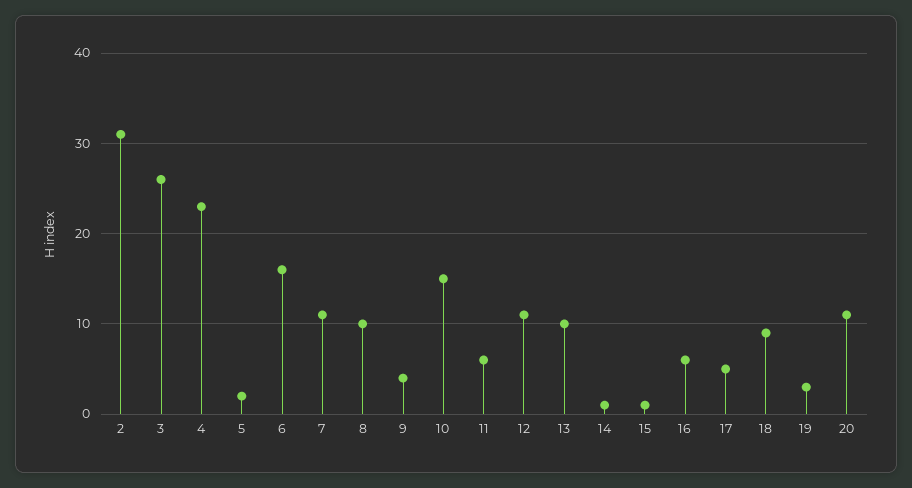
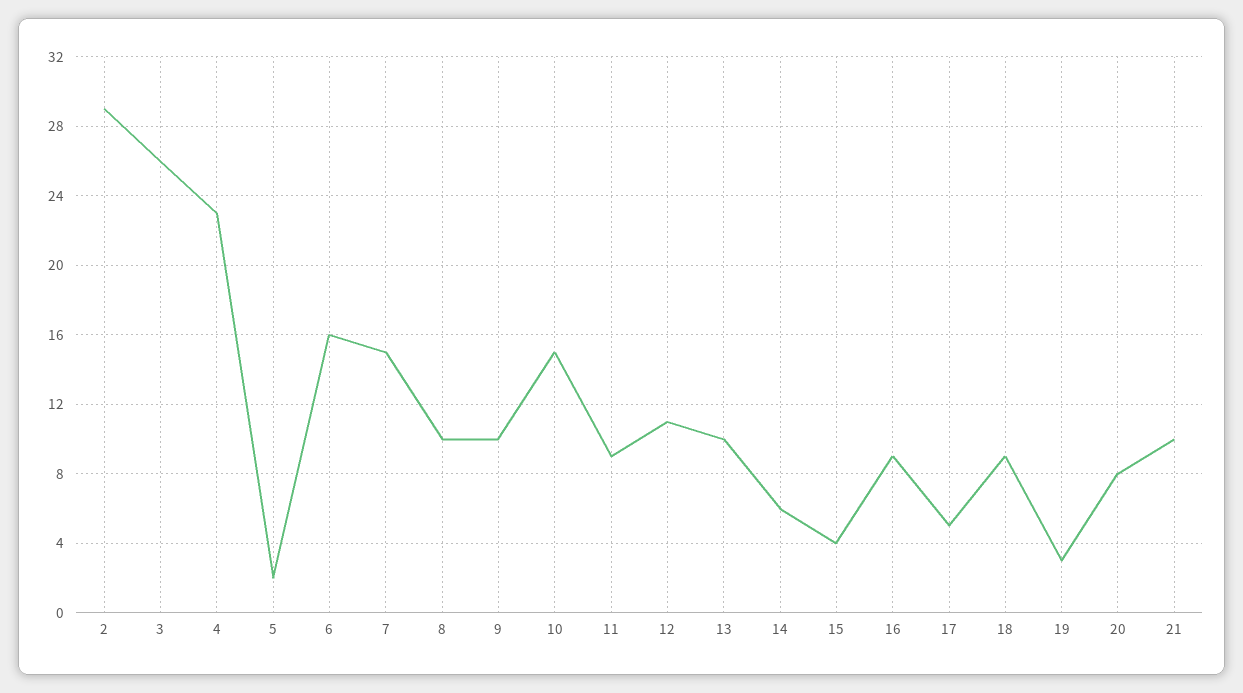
  {
-   "2": 31,
+   "2": 29,
    "3": 26,
    "4": 23,
    "5": 2,
    "6": 16,
-   "7": 11,
+   "7": 15,
    "8": 10,
-   "9": 4,
+   "9": 10,
    "10": 15,
-   "11": 6,
+   "11": 9,
    "12": 11,
    "13": 10,
-   "14": 1,
+   "14": 6,
-   "15": 1,
+   "15": 4,
-   "16": 6,
+   "16": 9,
    "17": 5,
    "18": 9,
    "19": 3,
-   "20": 11
+   "20": 8,
+   "21": 10
  }

